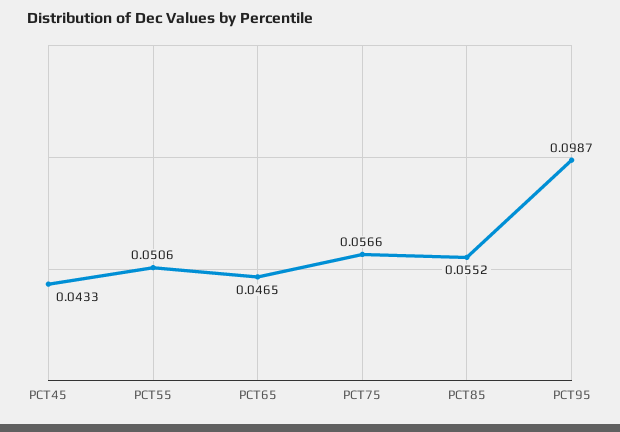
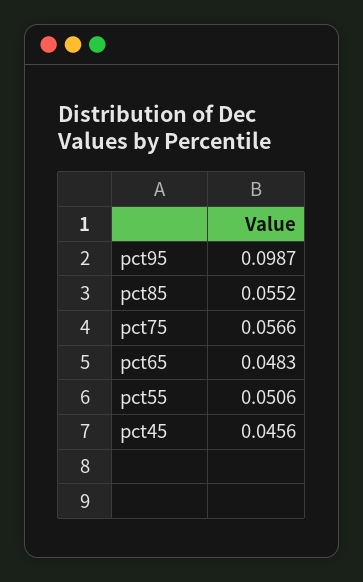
  {
-   "PCT45": 0.0433,
+   "PCT45": 0.0456,
    "PCT55": 0.0506,
-   "PCT65": 0.0465,
+   "PCT65": 0.0483,
    "PCT75": 0.0566,
    "PCT85": 0.0552,
    "PCT95": 0.0987
  }

